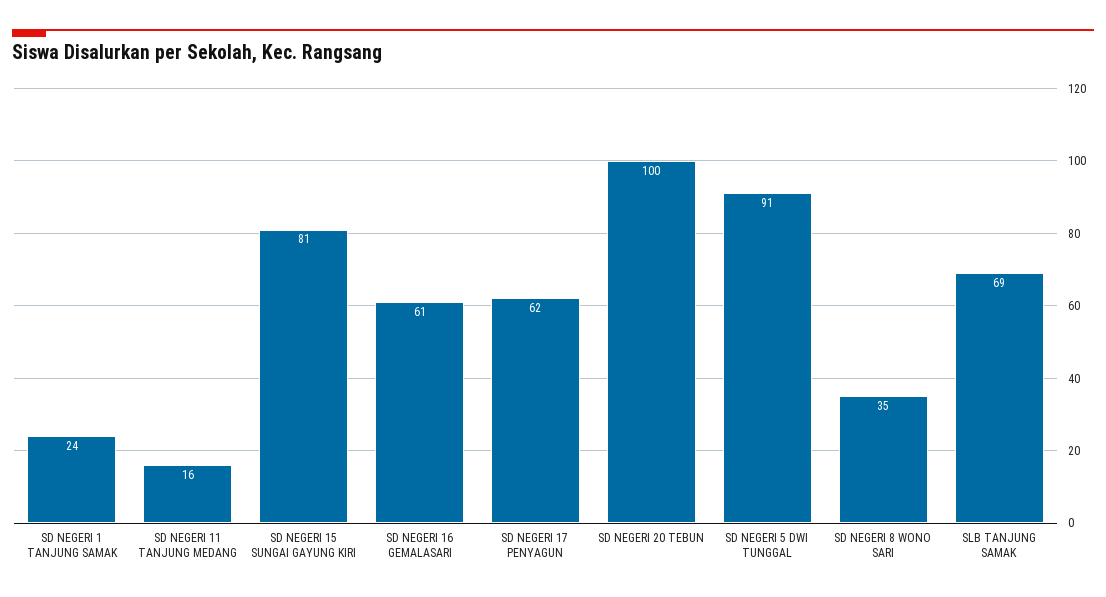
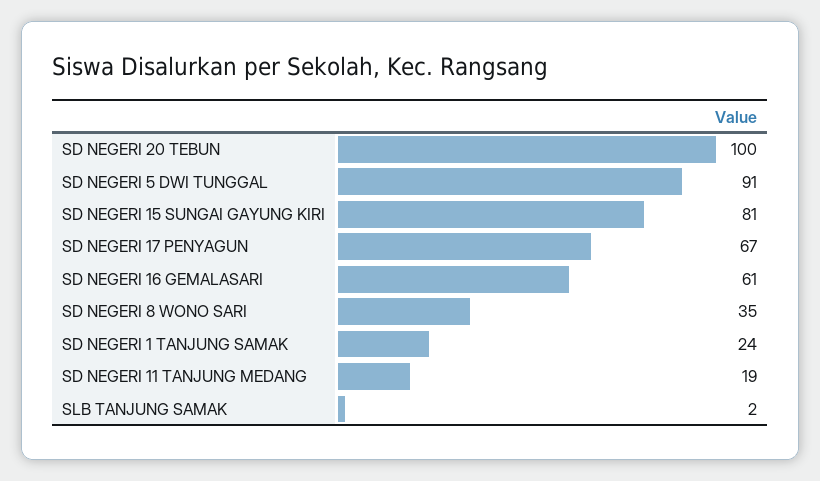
  {
    "SD NEGERI 1 TANJUNG SAMAK": 24,
-   "SD NEGERI 11 TANJUNG MEDANG": 16,
+   "SD NEGERI 11 TANJUNG MEDANG": 19,
    "SD NEGERI 15 SUNGAI GAYUNG KIRI": 81,
    "SD NEGERI 16 GEMALASARI": 61,
-   "SD NEGERI 17 PENYAGUN": 62,
+   "SD NEGERI 17 PENYAGUN": 67,
    "SD NEGERI 20 TEBUN": 100,
    "SD NEGERI 5 DWI TUNGGAL": 91,
    "SD NEGERI 8 WONO SARI": 35,
-   "SLB TANJUNG SAMAK": 69
+   "SLB TANJUNG SAMAK": 2
  }

